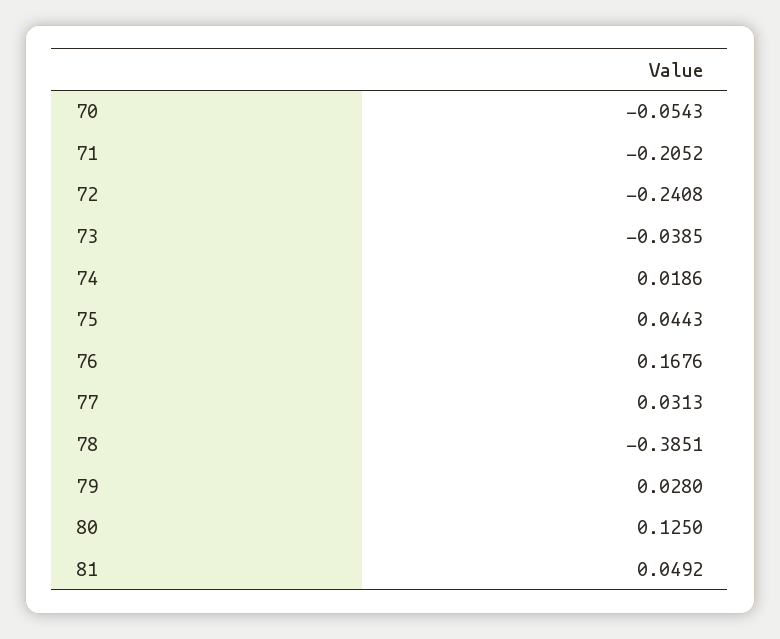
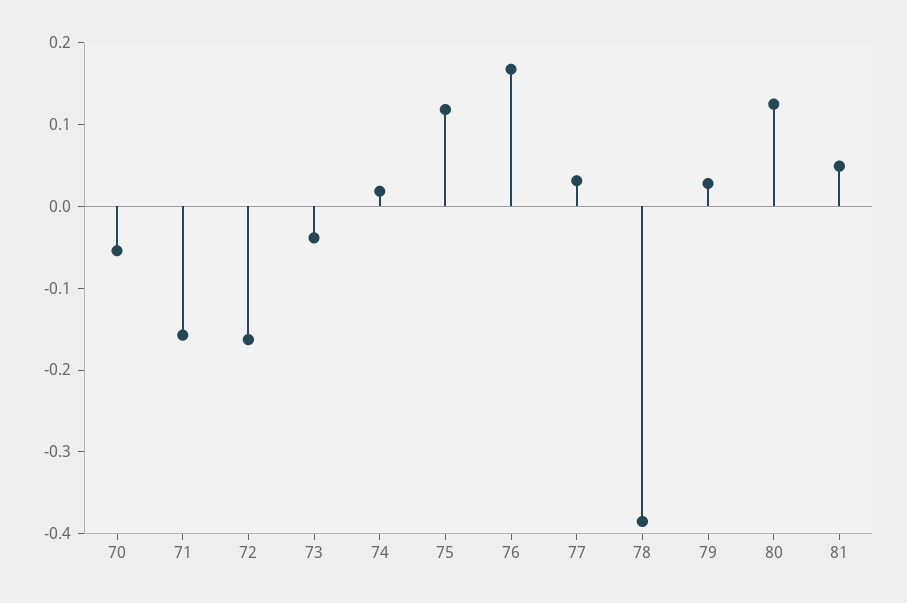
  {
    "70": -0.0543,
-   "71": -0.2052,
+   "71": -0.16,
-   "72": -0.2408,
+   "72": -0.16,
    "73": -0.0385,
    "74": 0.0186,
-   "75": 0.0443,
+   "75": 0.12,
    "76": 0.1676,
    "77": 0.0313,
    "78": -0.3851,
    "79": 0.028,
    "80": 0.125,
    "81": 0.0492
  }

